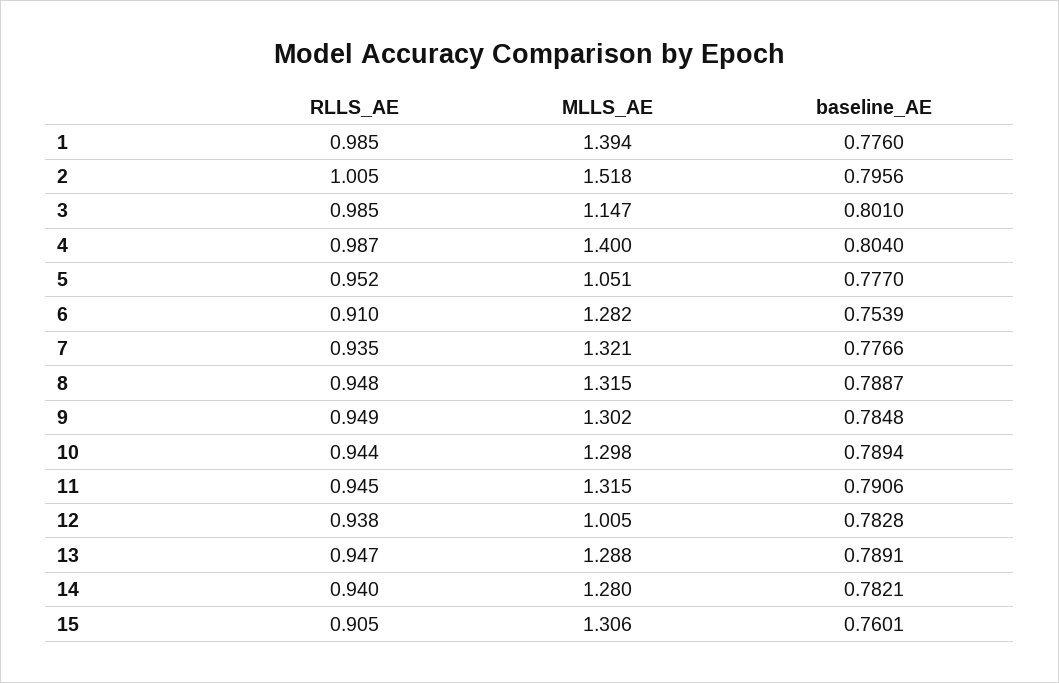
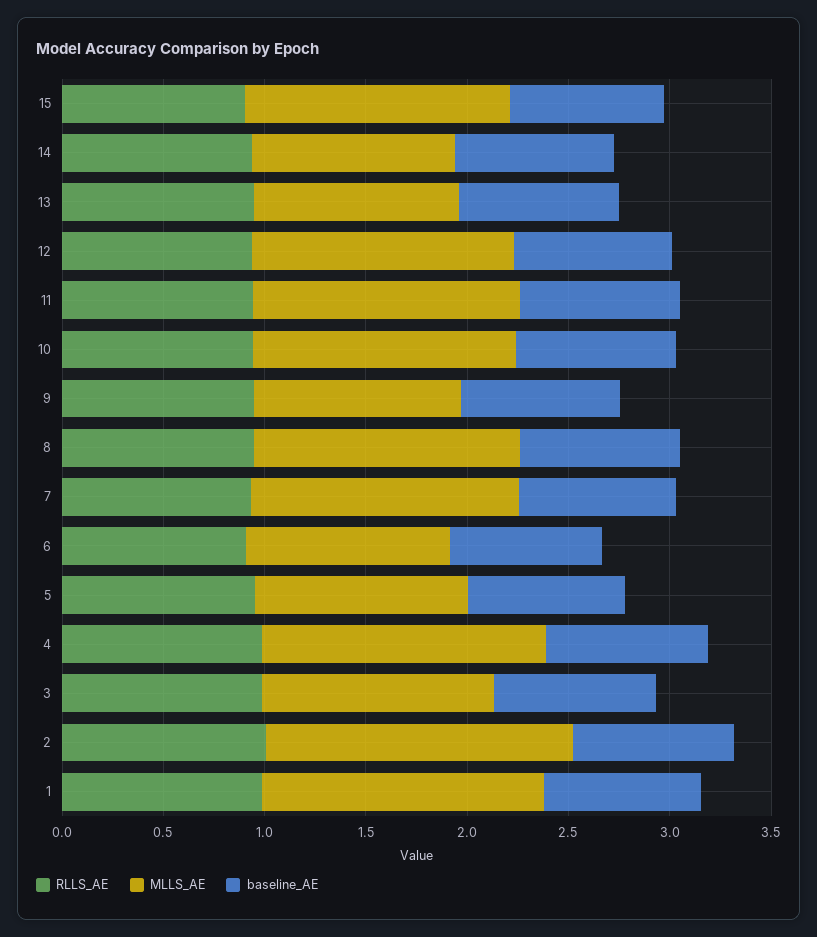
  {
    "RLLS_AE": {
      "1": 0.985,
      "2": 1.005,
      "3": 0.985,
      "4": 0.987,
      "5": 0.952,
      "6": 0.91,
      "7": 0.935,
      "8": 0.948,
      "9": 0.949,
      "10": 0.944,
      "11": 0.945,
      "12": 0.938,
      "13": 0.947,
      "14": 0.94,
      "15": 0.905
    },
    "MLLS_AE": {
      "1": 1.394,
      "2": 1.518,
      "3": 1.147,
      "4": 1.4,
      "5": 1.051,
-     "6": 1.282,
+     "6": 1,
      "7": 1.321,
      "8": 1.315,
-     "9": 1.302,
+     "9": 1,
      "10": 1.298,
      "11": 1.315,
-     "12": 1.005,
+     "12": 1.3,
-     "13": 1.288,
+     "13": 1,
-     "14": 1.28,
+     "14": 1,
      "15": 1.306
    },
    "baseline_AE": {
      "1": 0.776,
      "2": 0.7956,
      "3": 0.801,
      "4": 0.804,
      "5": 0.777,
      "6": 0.7539,
      "7": 0.7766,
      "8": 0.7887,
      "9": 0.7848,
      "10": 0.7894,
      "11": 0.7906,
      "12": 0.7828,
      "13": 0.7891,
      "14": 0.7821,
      "15": 0.7601
    }
  }

